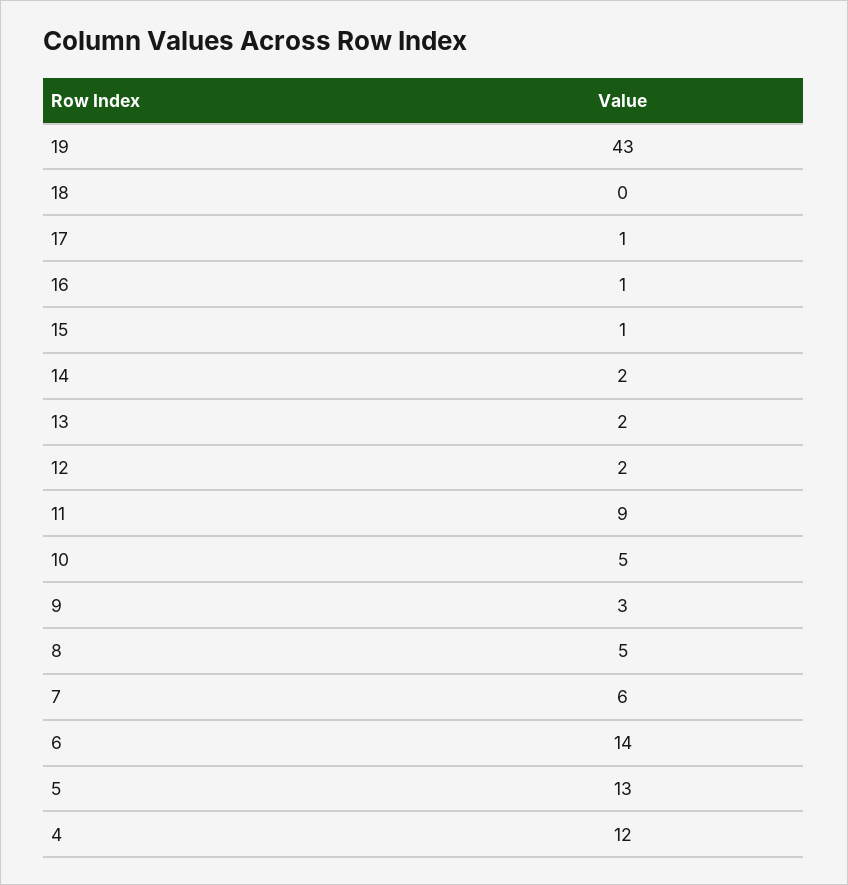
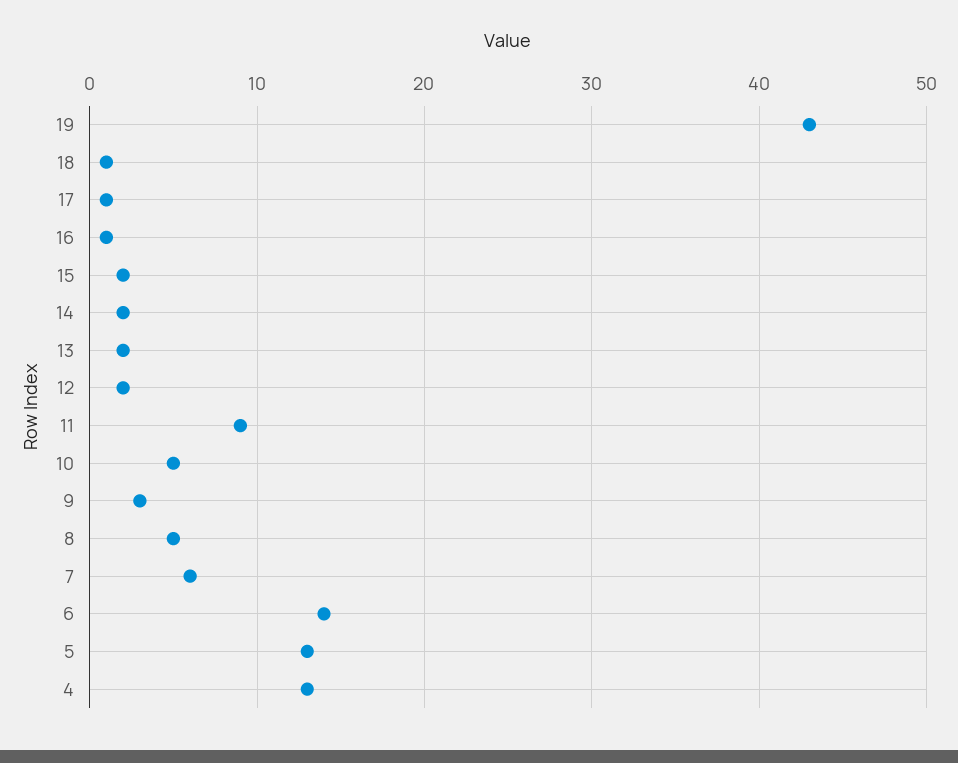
  {
    "19": 43,
-   "18": 0,
+   "18": 1,
    "17": 1,
    "16": 1,
-   "15": 1,
+   "15": 2,
    "14": 2,
    "13": 2,
    "12": 2,
    "11": 9,
    "10": 5,
    "9": 3,
    "8": 5,
    "7": 6,
    "6": 14,
    "5": 13,
-   "4": 12
+   "4": 13
  }

